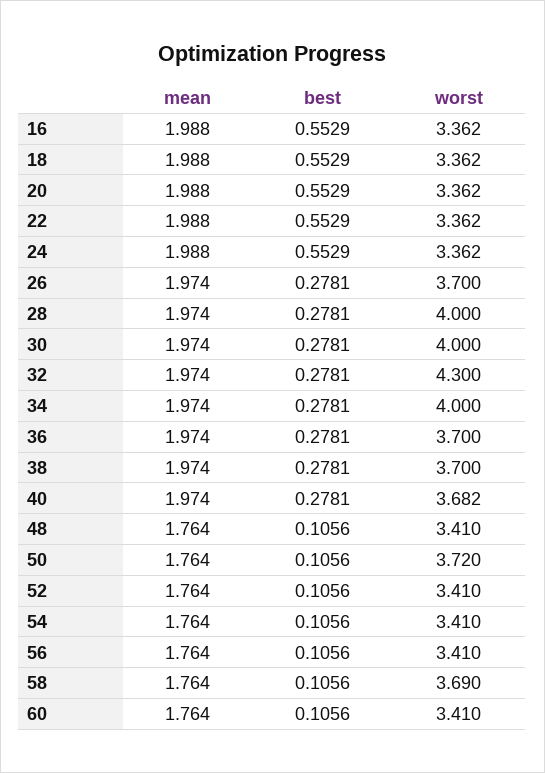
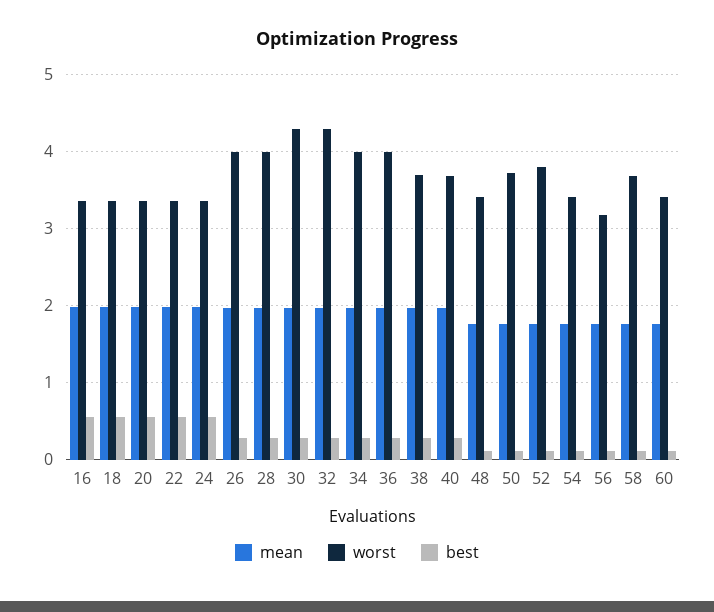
  {
    "mean": {
      "16": 1.988,
      "18": 1.988,
      "20": 1.988,
      "22": 1.988,
      "24": 1.988,
      "26": 1.974,
      "28": 1.974,
      "30": 1.974,
      "32": 1.974,
      "34": 1.974,
      "36": 1.974,
      "38": 1.974,
      "40": 1.974,
      "48": 1.764,
      "50": 1.764,
      "52": 1.764,
      "54": 1.764,
      "56": 1.764,
      "58": 1.764,
      "60": 1.764
    },
    "best": {
      "16": 0.5529,
      "18": 0.5529,
      "20": 0.5529,
      "22": 0.5529,
      "24": 0.5529,
      "26": 0.2781,
      "28": 0.2781,
      "30": 0.2781,
      "32": 0.2781,
      "34": 0.2781,
      "36": 0.2781,
      "38": 0.2781,
      "40": 0.2781,
      "48": 0.1056,
      "50": 0.1056,
      "52": 0.1056,
      "54": 0.1056,
      "56": 0.1056,
      "58": 0.1056,
      "60": 0.1056
    },
    "worst": {
      "16": 3.362,
      "18": 3.362,
      "20": 3.362,
      "22": 3.362,
      "24": 3.362,
-     "26": 3.7,
+     "26": 4,
      "28": 4,
-     "30": 4,
+     "30": 4.3,
      "32": 4.3,
      "34": 4,
-     "36": 3.7,
+     "36": 4,
      "38": 3.7,
      "40": 3.682,
      "48": 3.41,
      "50": 3.72,
-     "52": 3.41,
+     "52": 3.8,
      "54": 3.41,
-     "56": 3.41,
+     "56": 3.2,
      "58": 3.69,
      "60": 3.41
    }
  }

